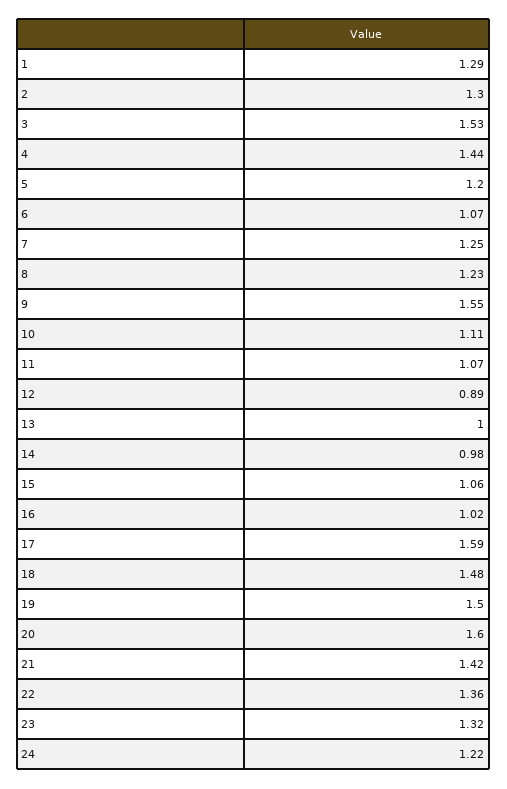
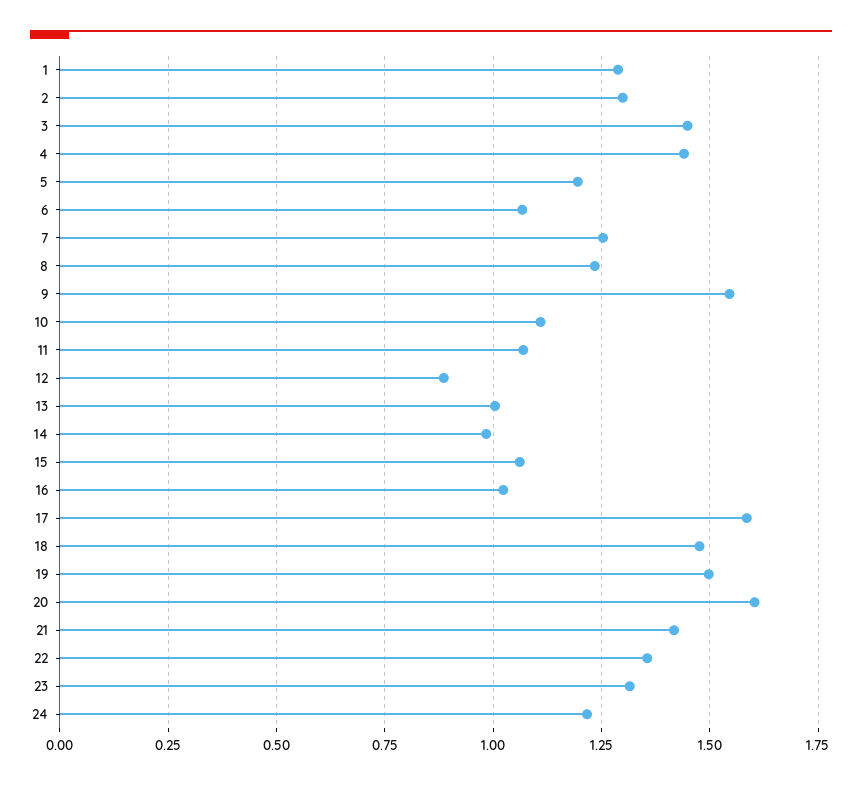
  {
    "1": 1.29,
    "2": 1.3,
-   "3": 1.53,
+   "3": 1.45,
    "4": 1.44,
    "5": 1.2,
    "6": 1.07,
    "7": 1.25,
    "8": 1.23,
    "9": 1.55,
    "10": 1.11,
    "11": 1.07,
    "12": 0.89,
    "13": 1,
    "14": 0.98,
    "15": 1.06,
    "16": 1.02,
    "17": 1.59,
    "18": 1.48,
    "19": 1.5,
    "20": 1.6,
    "21": 1.42,
    "22": 1.36,
    "23": 1.32,
    "24": 1.22
  }

